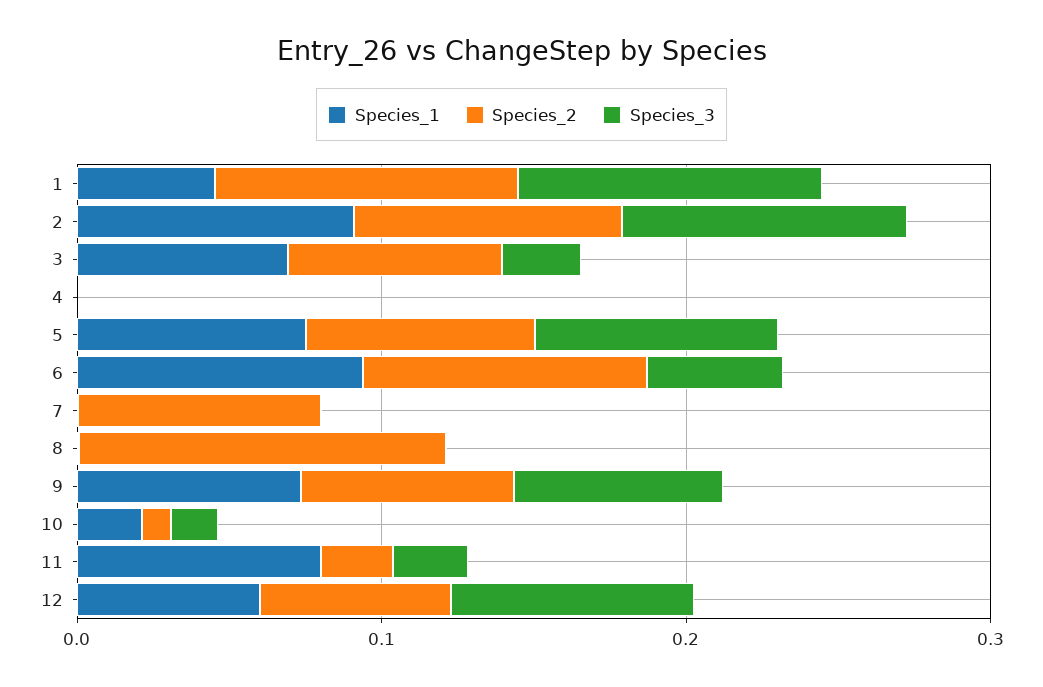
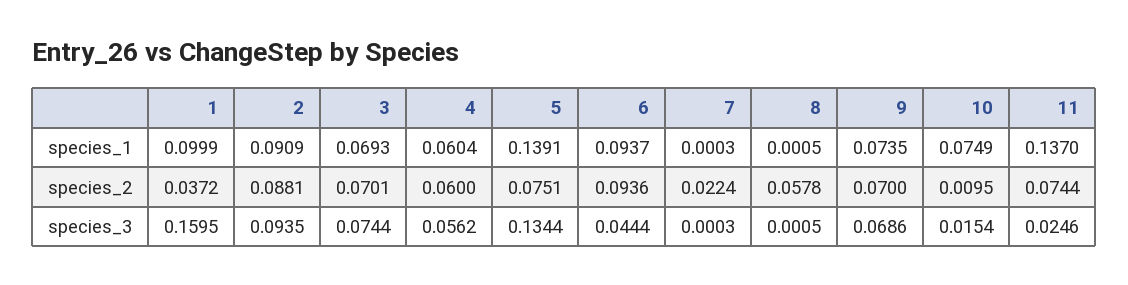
  {
    "Species_1": {
-     "1": 0.04,
+     "1": 0.0999,
      "2": 0.0909,
      "3": 0.0693,
-     "4": 0,
+     "4": 0.0604,
-     "5": 0.08,
+     "5": 0.1391,
      "6": 0.0937,
      "7": 0.0003,
      "8": 0.0005,
      "9": 0.0735,
-     "10": 0.02,
+     "10": 0.0749,
-     "11": 0.08,
+     "11": 0.137
-     "12": 0.06
    },
    "Species_2": {
-     "1": 0.1,
+     "1": 0.0372,
      "2": 0.0881,
      "3": 0.0701,
-     "4": 0,
+     "4": 0.06,
      "5": 0.0751,
      "6": 0.0936,
-     "7": 0.08,
+     "7": 0.0224,
-     "8": 0.12,
+     "8": 0.0578,
      "9": 0.07,
      "10": 0.0095,
-     "11": 0.02,
+     "11": 0.0744
-     "12": 0.06
    },
    "Species_3": {
-     "1": 0.1,
+     "1": 0.1595,
      "2": 0.0935,
-     "3": 0.02,
+     "3": 0.0744,
-     "4": 0,
+     "4": 0.0562,
-     "5": 0.08,
+     "5": 0.1344,
      "6": 0.0444,
      "7": 0.0003,
      "8": 0.0005,
      "9": 0.0686,
      "10": 0.0154,
-     "11": 0.0246,
+     "11": 0.0246
-     "12": 0.08
    }
  }

